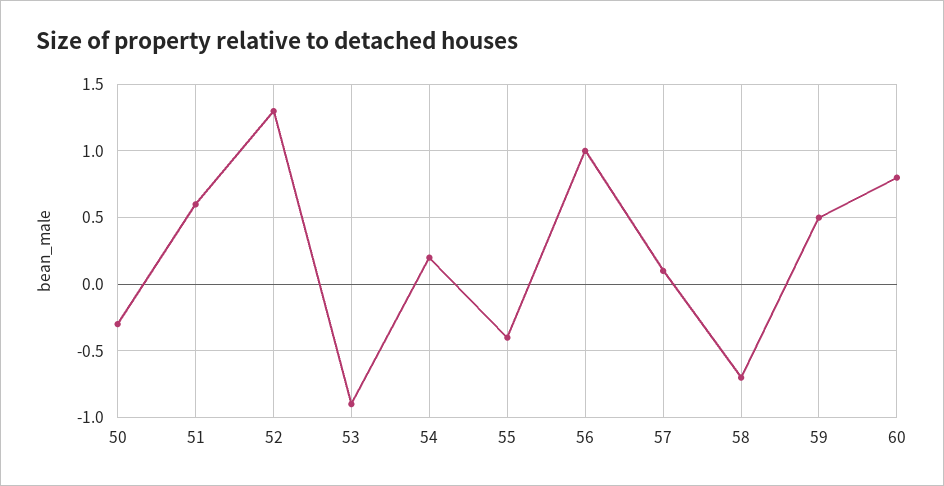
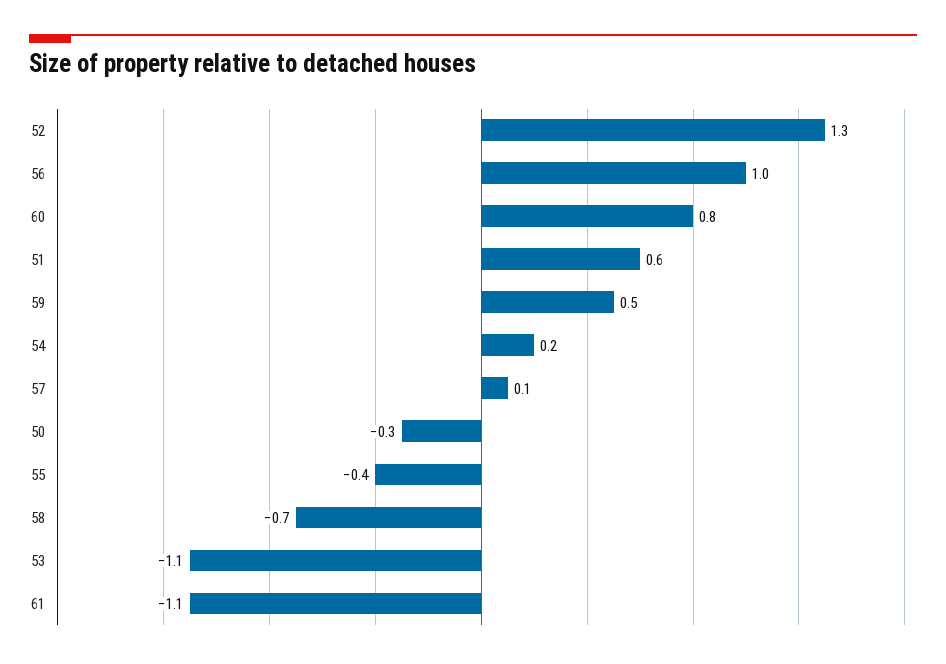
  {
    "50": -0.3,
    "51": 0.6,
    "52": 1.3,
-   "53": -0.9,
+   "53": -1.1,
    "54": 0.2,
    "55": -0.4,
    "56": 1,
    "57": 0.1,
    "58": -0.7,
    "59": 0.5,
-   "60": 0.8
+   "60": 0.8,
+   "61": -1.1
  }

